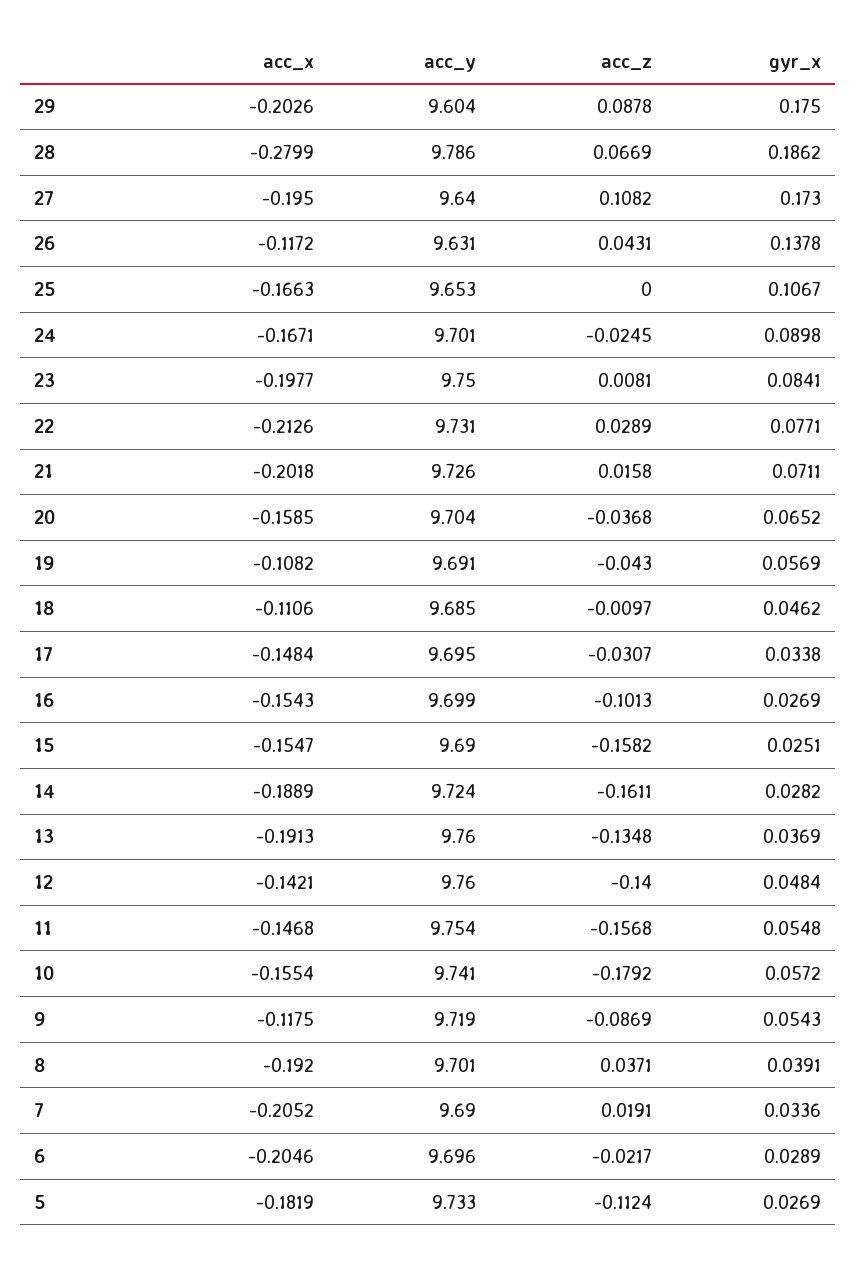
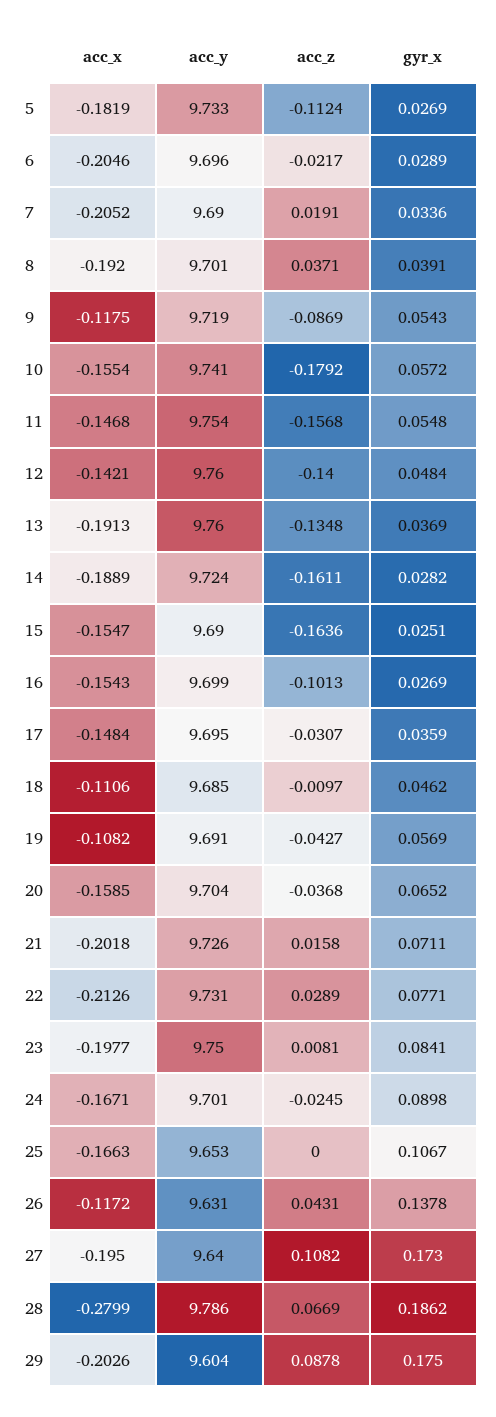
  {
    "acc_x": {
      "29": -0.2026,
      "28": -0.2799,
      "27": -0.195,
      "26": -0.1172,
      "25": -0.1663,
      "24": -0.1671,
      "23": -0.1977,
      "22": -0.2126,
      "21": -0.2018,
      "20": -0.1585,
      "19": -0.1082,
      "18": -0.1106,
      "17": -0.1484,
      "16": -0.1543,
      "15": -0.1547,
      "14": -0.1889,
      "13": -0.1913,
      "12": -0.1421,
      "11": -0.1468,
      "10": -0.1554,
      "9": -0.1175,
      "8": -0.192,
      "7": -0.2052,
      "6": -0.2046,
      "5": -0.1819
    },
    "acc_y": {
      "29": 9.604,
      "28": 9.786,
      "27": 9.64,
      "26": 9.631,
      "25": 9.653,
      "24": 9.701,
      "23": 9.75,
      "22": 9.731,
      "21": 9.726,
      "20": 9.704,
      "19": 9.691,
      "18": 9.685,
      "17": 9.695,
      "16": 9.699,
      "15": 9.69,
      "14": 9.724,
      "13": 9.76,
      "12": 9.76,
      "11": 9.754,
      "10": 9.741,
      "9": 9.719,
      "8": 9.701,
      "7": 9.69,
      "6": 9.696,
      "5": 9.733
    },
    "acc_z": {
      "29": 0.0878,
      "28": 0.0669,
      "27": 0.1082,
      "26": 0.0431,
      "25": 0,
      "24": -0.0245,
      "23": 0.0081,
      "22": 0.0289,
      "21": 0.0158,
      "20": -0.0368,
-     "19": -0.043,
+     "19": -0.0427,
      "18": -0.0097,
      "17": -0.0307,
      "16": -0.1013,
-     "15": -0.1582,
+     "15": -0.1636,
      "14": -0.1611,
      "13": -0.1348,
      "12": -0.14,
      "11": -0.1568,
      "10": -0.1792,
      "9": -0.0869,
      "8": 0.0371,
      "7": 0.0191,
      "6": -0.0217,
      "5": -0.1124
    },
    "gyr_x": {
      "29": 0.175,
      "28": 0.1862,
      "27": 0.173,
      "26": 0.1378,
      "25": 0.1067,
      "24": 0.0898,
      "23": 0.0841,
      "22": 0.0771,
      "21": 0.0711,
      "20": 0.0652,
      "19": 0.0569,
      "18": 0.0462,
-     "17": 0.0338,
+     "17": 0.0359,
      "16": 0.0269,
      "15": 0.0251,
      "14": 0.0282,
      "13": 0.0369,
      "12": 0.0484,
      "11": 0.0548,
      "10": 0.0572,
      "9": 0.0543,
      "8": 0.0391,
      "7": 0.0336,
      "6": 0.0289,
      "5": 0.0269
    }
  }

